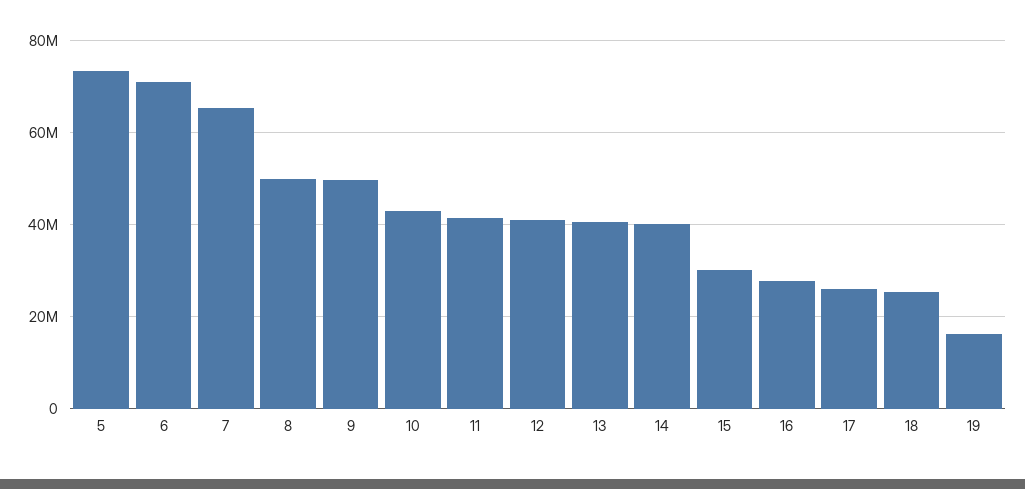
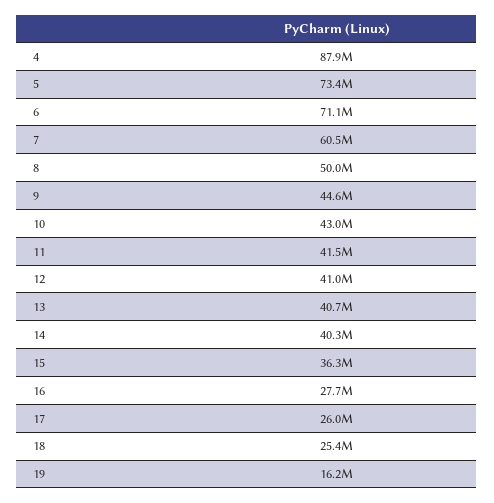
  {
    "5": 73400000,
    "6": 71100000,
-   "7": 66000000,
+   "7": 60500000,
    "8": 50000000,
-   "9": 50000000,
+   "9": 44600000,
    "10": 43000000,
    "11": 41500000,
    "12": 41000000,
    "13": 40700000,
    "14": 40300000,
-   "15": 30000000,
+   "15": 36300000,
    "16": 27700000,
    "17": 26000000,
    "18": 25400000,
-   "19": 16200000
+   "19": 16200000,
+   "4": 87900000
  }

